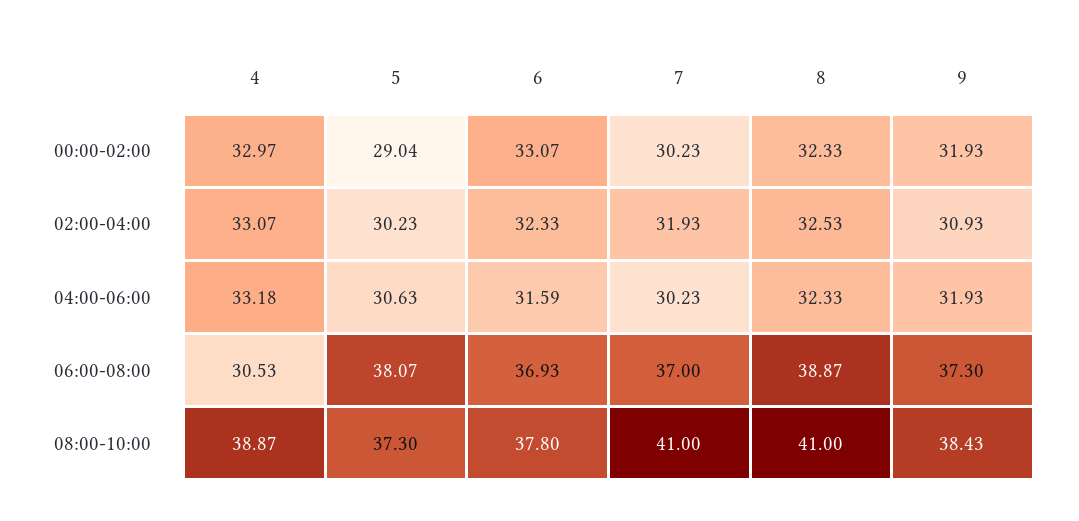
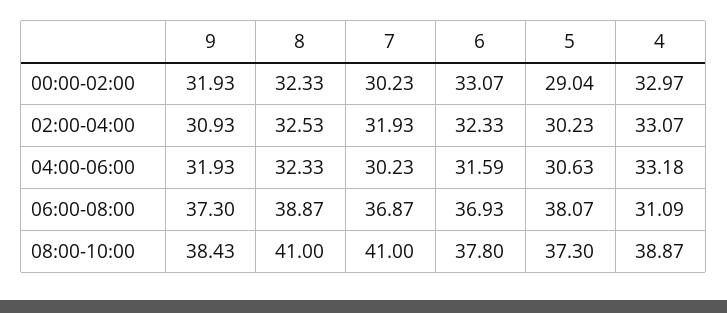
  {
    "4": {
      "00:00-02:00": 32.97,
      "02:00-04:00": 33.07,
      "04:00-06:00": 33.18,
-     "06:00-08:00": 30.53,
+     "06:00-08:00": 31.09,
      "08:00-10:00": 38.87
    },
    "5": {
      "00:00-02:00": 29.04,
      "02:00-04:00": 30.23,
      "04:00-06:00": 30.63,
      "06:00-08:00": 38.07,
      "08:00-10:00": 37.3
    },
    "6": {
      "00:00-02:00": 33.07,
      "02:00-04:00": 32.33,
      "04:00-06:00": 31.59,
      "06:00-08:00": 36.93,
      "08:00-10:00": 37.8
    },
    "7": {
      "00:00-02:00": 30.23,
      "02:00-04:00": 31.93,
      "04:00-06:00": 30.23,
-     "06:00-08:00": 37,
+     "06:00-08:00": 36.87,
      "08:00-10:00": 41
    },
    "8": {
      "00:00-02:00": 32.33,
      "02:00-04:00": 32.53,
      "04:00-06:00": 32.33,
      "06:00-08:00": 38.87,
      "08:00-10:00": 41
    },
    "9": {
      "00:00-02:00": 31.93,
      "02:00-04:00": 30.93,
      "04:00-06:00": 31.93,
      "06:00-08:00": 37.3,
      "08:00-10:00": 38.43
    }
  }

